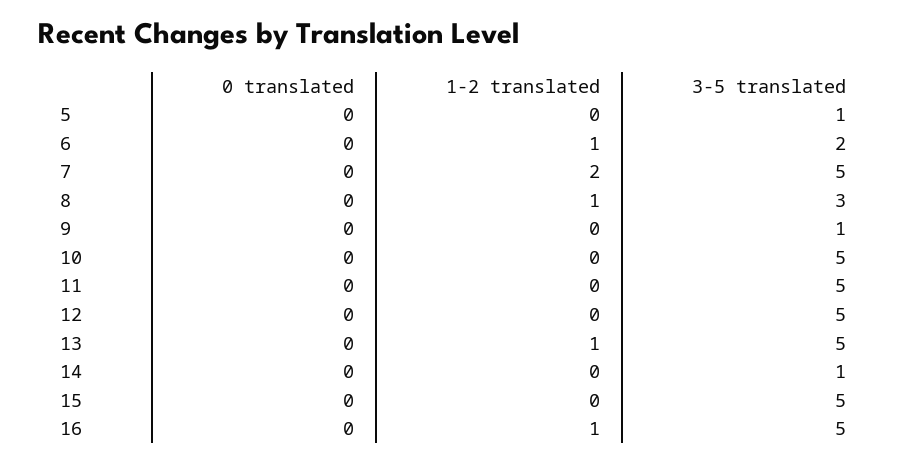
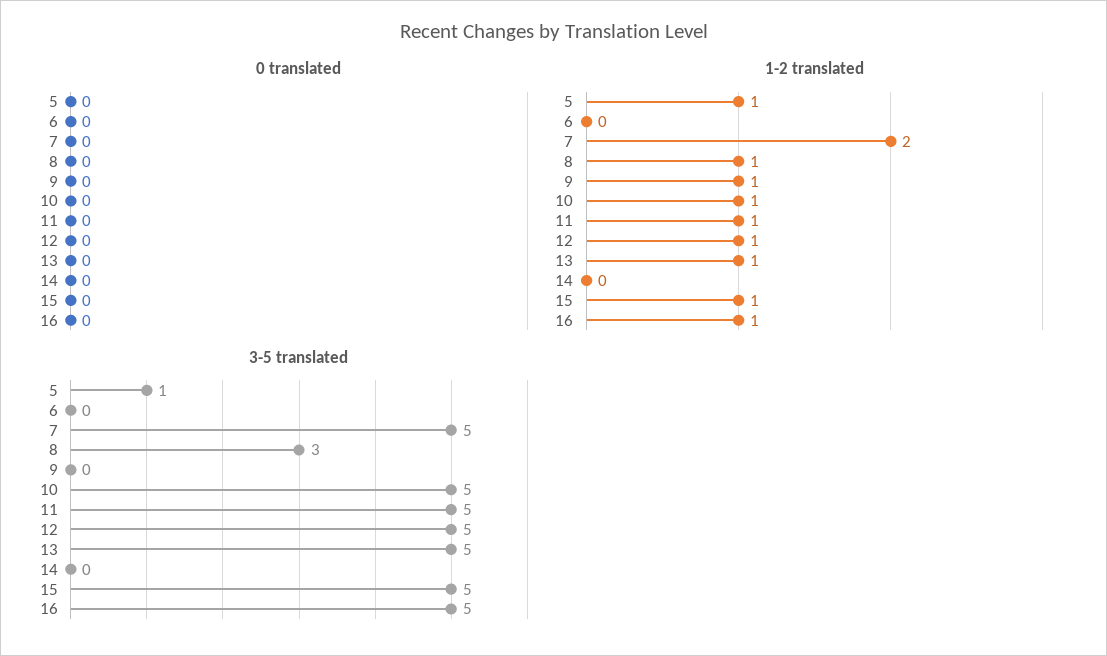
  {
    "0 translated": {
      "5": 0,
      "6": 0,
      "7": 0,
      "8": 0,
      "9": 0,
      "10": 0,
      "11": 0,
      "12": 0,
      "13": 0,
      "14": 0,
      "15": 0,
      "16": 0
    },
    "1-2 translated": {
-     "5": 0,
+     "5": 1,
-     "6": 1,
+     "6": 0,
      "7": 2,
      "8": 1,
-     "9": 0,
+     "9": 1,
-     "10": 0,
+     "10": 1,
-     "11": 0,
+     "11": 1,
-     "12": 0,
+     "12": 1,
      "13": 1,
      "14": 0,
-     "15": 0,
+     "15": 1,
      "16": 1
    },
    "3-5 translated": {
      "5": 1,
-     "6": 2,
+     "6": 0,
      "7": 5,
      "8": 3,
-     "9": 1,
+     "9": 0,
      "10": 5,
      "11": 5,
      "12": 5,
      "13": 5,
-     "14": 1,
+     "14": 0,
      "15": 5,
      "16": 5
    }
  }

